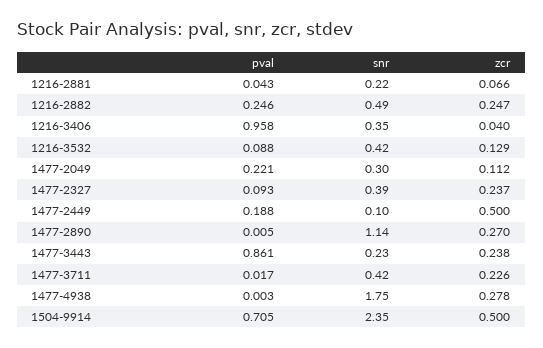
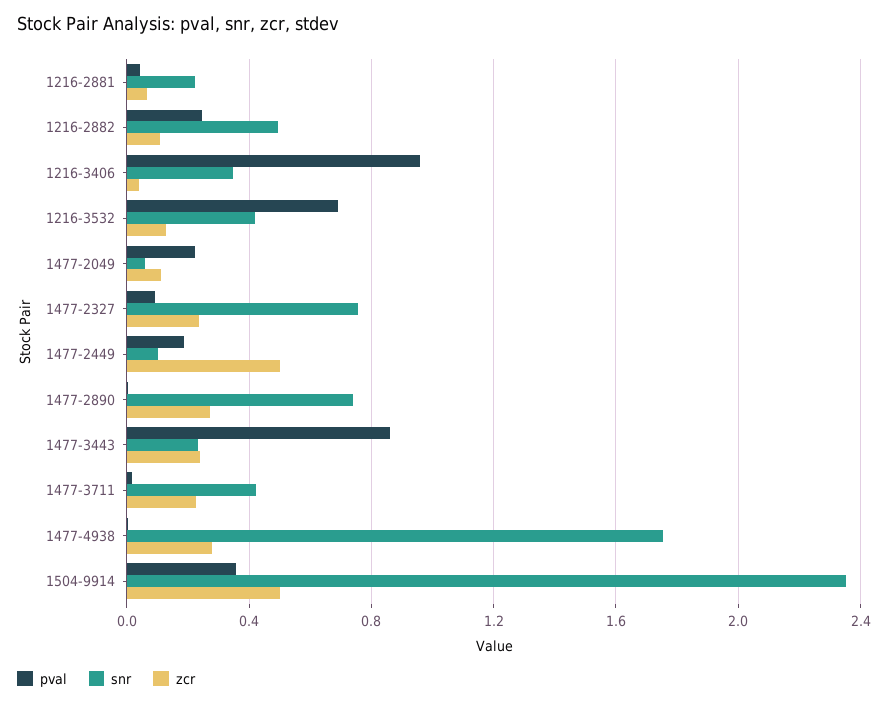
  {
    "pval": {
      "1216-2881": 0.043,
      "1216-2882": 0.246,
      "1216-3406": 0.958,
-     "1216-3532": 0.088,
+     "1216-3532": 0.7,
      "1477-2049": 0.221,
      "1477-2327": 0.093,
      "1477-2449": 0.188,
      "1477-2890": 0.005,
      "1477-3443": 0.861,
      "1477-3711": 0.017,
      "1477-4938": 0.003,
-     "1504-9914": 0.705
+     "1504-9914": 0.35
    },
    "snr": {
      "1216-2881": 0.22,
      "1216-2882": 0.49,
      "1216-3406": 0.35,
      "1216-3532": 0.42,
-     "1477-2049": 0.3,
+     "1477-2049": 0.05,
-     "1477-2327": 0.39,
+     "1477-2327": 0.75,
      "1477-2449": 0.1,
-     "1477-2890": 1.14,
+     "1477-2890": 0.75,
      "1477-3443": 0.23,
      "1477-3711": 0.42,
      "1477-4938": 1.75,
      "1504-9914": 2.35
    },
    "zcr": {
      "1216-2881": 0.066,
-     "1216-2882": 0.247,
+     "1216-2882": 0.1,
      "1216-3406": 0.04,
      "1216-3532": 0.129,
      "1477-2049": 0.112,
      "1477-2327": 0.237,
      "1477-2449": 0.5,
      "1477-2890": 0.27,
      "1477-3443": 0.238,
      "1477-3711": 0.226,
      "1477-4938": 0.278,
      "1504-9914": 0.5
    }
  }

